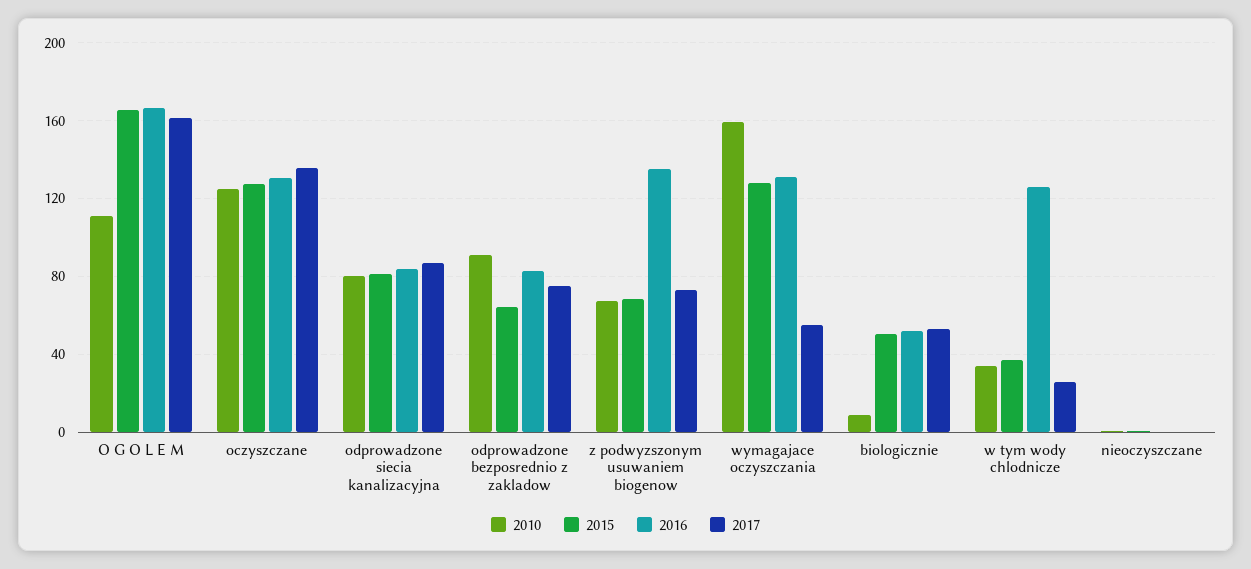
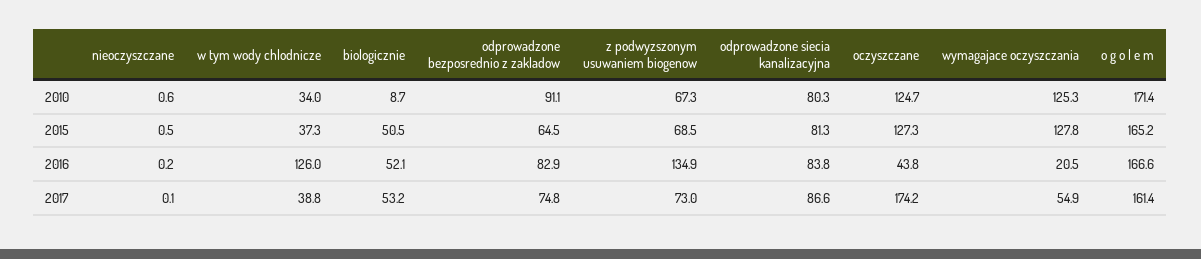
  {
    "2010": {
-     "O G O L E M": 110,
+     "O G O L E M": 171.4,
      "oczyszczane": 124.7,
      "odprowadzone siecia kanalizacyjna": 80.3,
      "odprowadzone bezposrednio z zakladow": 91.1,
      "z podwyzszonym usuwaniem biogenow": 67.3,
-     "wymagajace oczyszczania": 160,
+     "wymagajace oczyszczania": 125.3,
      "biologicznie": 8.7,
      "w tym wody chlodnicze": 34,
      "nieoczyszczane": 0.6
    },
    "2015": {
      "O G O L E M": 165.2,
      "oczyszczane": 127.3,
      "odprowadzone siecia kanalizacyjna": 81.3,
      "odprowadzone bezposrednio z zakladow": 64.5,
      "z podwyzszonym usuwaniem biogenow": 68.5,
      "wymagajace oczyszczania": 127.8,
      "biologicznie": 50.5,
      "w tym wody chlodnicze": 37.3,
      "nieoczyszczane": 0.5
    },
    "2016": {
      "O G O L E M": 166.6,
-     "oczyszczane": 130,
+     "oczyszczane": 43.8,
      "odprowadzone siecia kanalizacyjna": 83.8,
      "odprowadzone bezposrednio z zakladow": 82.9,
      "z podwyzszonym usuwaniem biogenow": 134.9,
-     "wymagajace oczyszczania": 130,
+     "wymagajace oczyszczania": 20.5,
      "biologicznie": 52.1,
      "w tym wody chlodnicze": 126,
      "nieoczyszczane": 0.2
    },
    "2017": {
      "O G O L E M": 161.4,
-     "oczyszczane": 135,
+     "oczyszczane": 174.2,
      "odprowadzone siecia kanalizacyjna": 86.6,
      "odprowadzone bezposrednio z zakladow": 74.8,
      "z podwyzszonym usuwaniem biogenow": 73,
      "wymagajace oczyszczania": 54.9,
      "biologicznie": 53.2,
-     "w tym wody chlodnicze": 25,
+     "w tym wody chlodnicze": 38.8,
      "nieoczyszczane": 0.1
    }
  }

